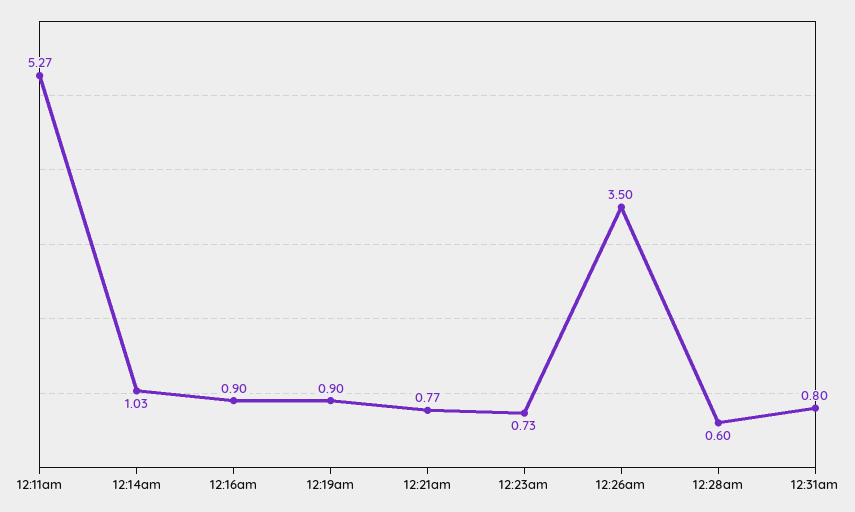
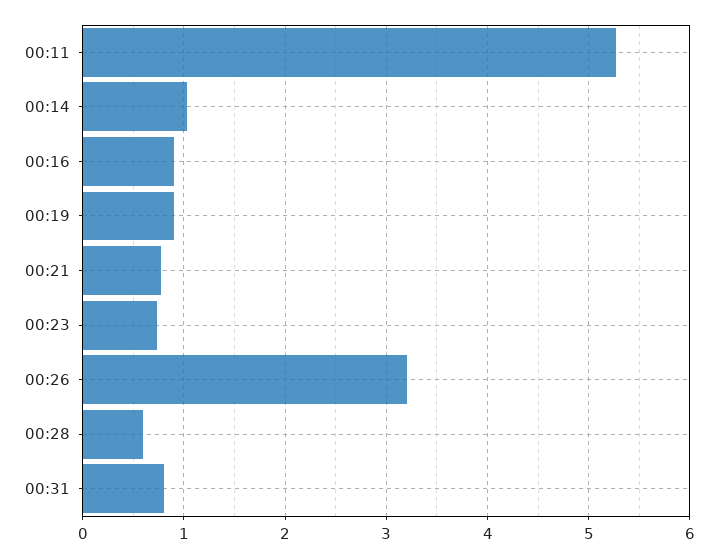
  {
    "12:11am": 5.27,
    "12:14am": 1.03,
    "12:16am": 0.9,
    "12:19am": 0.9,
    "12:21am": 0.77,
    "12:23am": 0.73,
-   "12:26am": 3.5,
+   "12:26am": 3.2,
    "12:28am": 0.6,
    "12:31am": 0.8
  }

